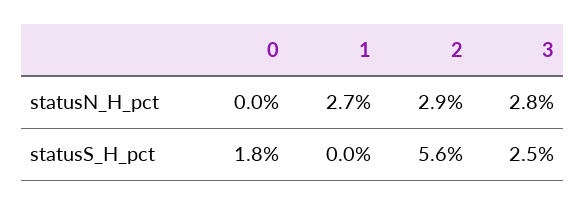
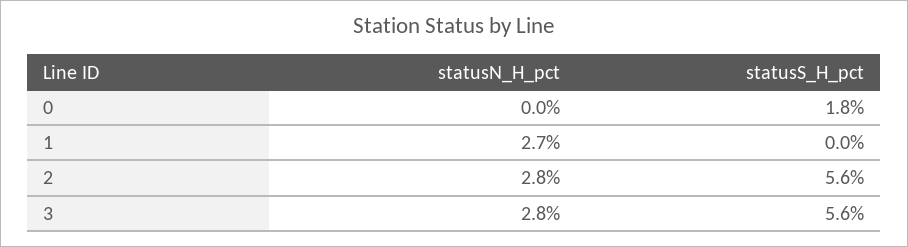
  {
    "0": {
      "statusN_H_pct": 0,
      "statusS_H_pct": 1.8
    },
    "1": {
      "statusN_H_pct": 2.7,
      "statusS_H_pct": 0
    },
    "2": {
-     "statusN_H_pct": 2.9,
+     "statusN_H_pct": 2.8,
      "statusS_H_pct": 5.6
    },
    "3": {
      "statusN_H_pct": 2.8,
-     "statusS_H_pct": 2.5
+     "statusS_H_pct": 5.6
    }
  }

